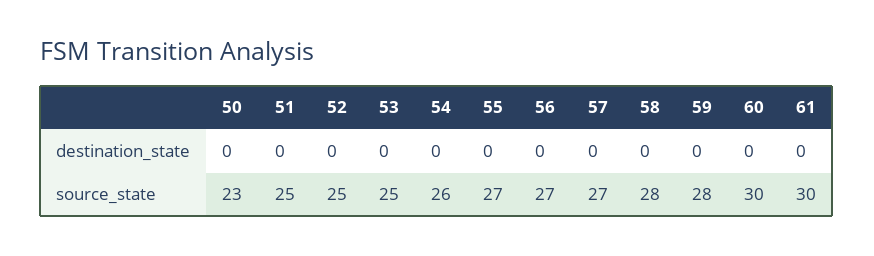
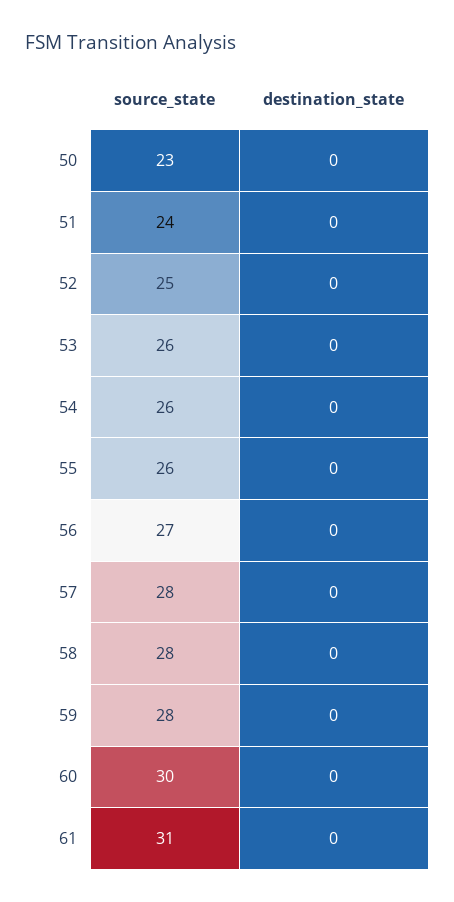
  {
    "50": {
      "destination_state": 0,
      "source_state": 23
    },
    "51": {
      "destination_state": 0,
-     "source_state": 25
+     "source_state": 24
    },
    "52": {
      "destination_state": 0,
      "source_state": 25
    },
    "53": {
      "destination_state": 0,
-     "source_state": 25
+     "source_state": 26
    },
    "54": {
      "destination_state": 0,
      "source_state": 26
    },
    "55": {
      "destination_state": 0,
-     "source_state": 27
+     "source_state": 26
    },
    "56": {
      "destination_state": 0,
      "source_state": 27
    },
    "57": {
      "destination_state": 0,
-     "source_state": 27
+     "source_state": 28
    },
    "58": {
      "destination_state": 0,
      "source_state": 28
    },
    "59": {
      "destination_state": 0,
      "source_state": 28
    },
    "60": {
      "destination_state": 0,
      "source_state": 30
    },
    "61": {
      "destination_state": 0,
-     "source_state": 30
+     "source_state": 31
    }
  }

